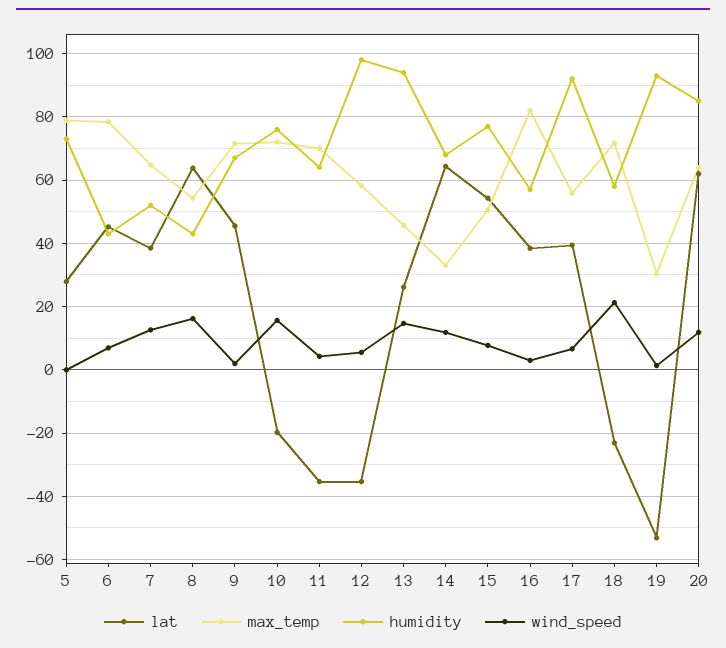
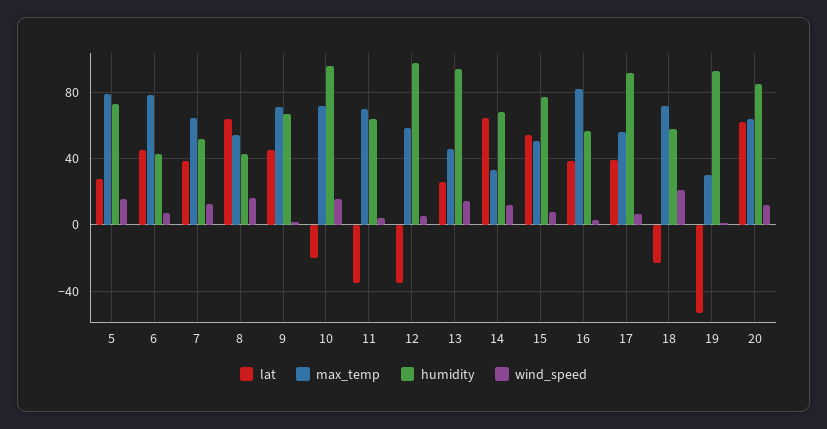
  {
    "lat": {
      "5": 28,
      "6": 46,
      "7": 38,
      "8": 64,
      "9": 46,
      "10": -20,
      "11": -36,
      "12": -36,
      "13": 26,
      "14": 64,
      "15": 54,
      "16": 38,
      "17": 40,
      "18": -24,
      "19": -54,
      "20": 62
    },
    "max_temp": {
      "5": 78,
      "6": 78,
      "7": 64,
      "8": 54,
      "9": 72,
      "10": 72,
      "11": 70,
      "12": 58,
      "13": 46,
      "14": 34,
      "15": 50,
      "16": 82,
      "17": 56,
      "18": 72,
      "19": 30,
      "20": 64
    },
    "humidity": {
      "5": 74,
      "6": 44,
      "7": 52,
      "8": 44,
      "9": 68,
-     "10": 76,
+     "10": 95,
      "11": 64,
      "12": 98,
      "13": 94,
      "14": 68,
      "15": 78,
      "16": 58,
      "17": 92,
      "18": 58,
      "19": 94,
      "20": 86
    },
    "wind_speed": {
-     "5": 0,
+     "5": 15,
      "6": 6,
      "7": 12,
      "8": 16,
      "9": 2,
      "10": 16,
      "11": 4,
      "12": 6,
      "13": 14,
      "14": 12,
      "15": 8,
      "16": 4,
      "17": 6,
      "18": 22,
      "19": 2,
      "20": 12
    }
  }

